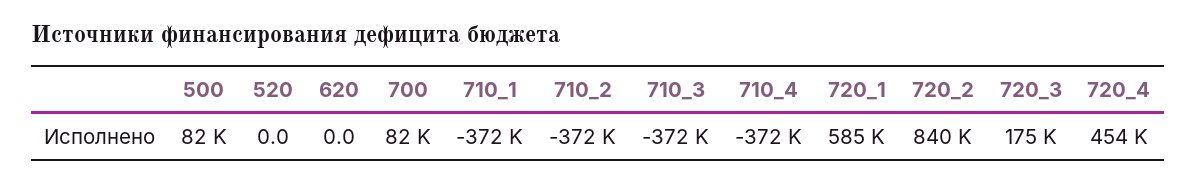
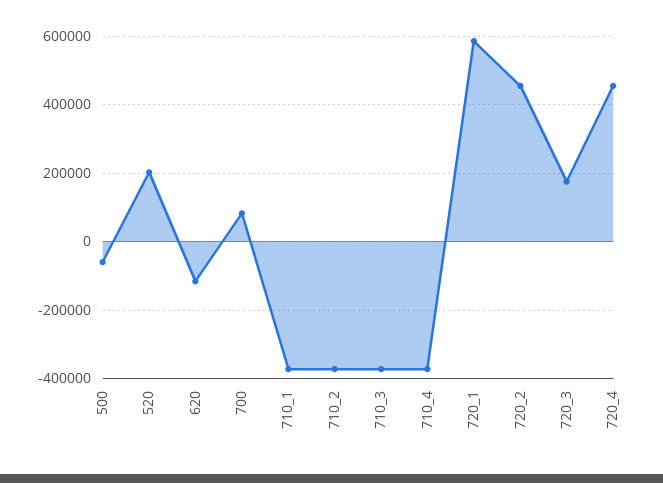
  {
-   "500": 82000,
+   "500": -60000,
-   "520": 0,
+   "520": 200000,
-   "620": 0,
+   "620": -120000,
    "700": 82000,
    "710_1": -372000,
    "710_2": -372000,
    "710_3": -372000,
    "710_4": -372000,
    "720_1": 585000,
-   "720_2": 840000,
+   "720_2": 460000,
    "720_3": 175000,
    "720_4": 454000
  }

